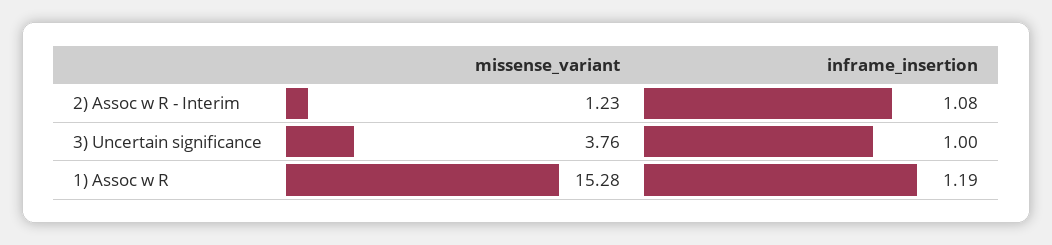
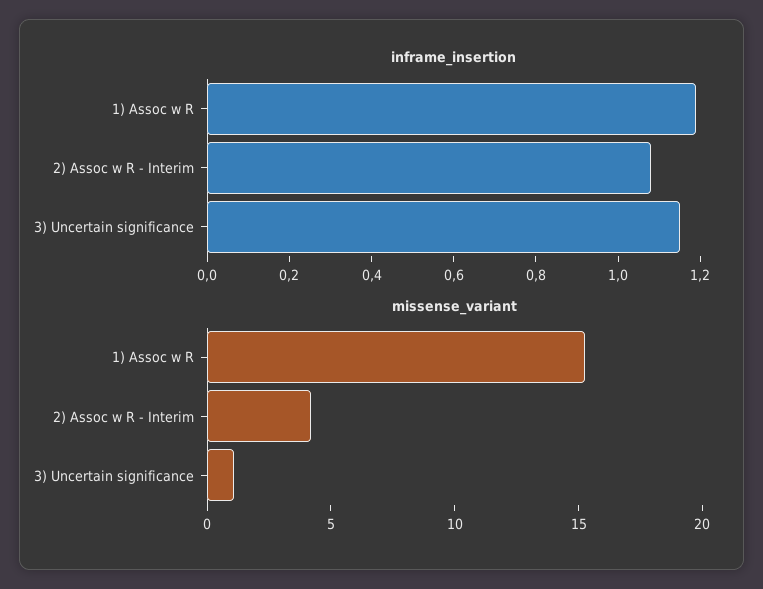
  {
    "missense_variant": {
-     "2) Assoc w R - Interim": 1.23,
+     "2) Assoc w R - Interim": 4,
-     "3) Uncertain significance": 3.76,
+     "3) Uncertain significance": 1,
      "1) Assoc w R": 15.28
    },
    "inframe_insertion": {
      "2) Assoc w R - Interim": 1.08,
-     "3) Uncertain significance": 1,
+     "3) Uncertain significance": 1.15,
      "1) Assoc w R": 1.19
    }
  }

